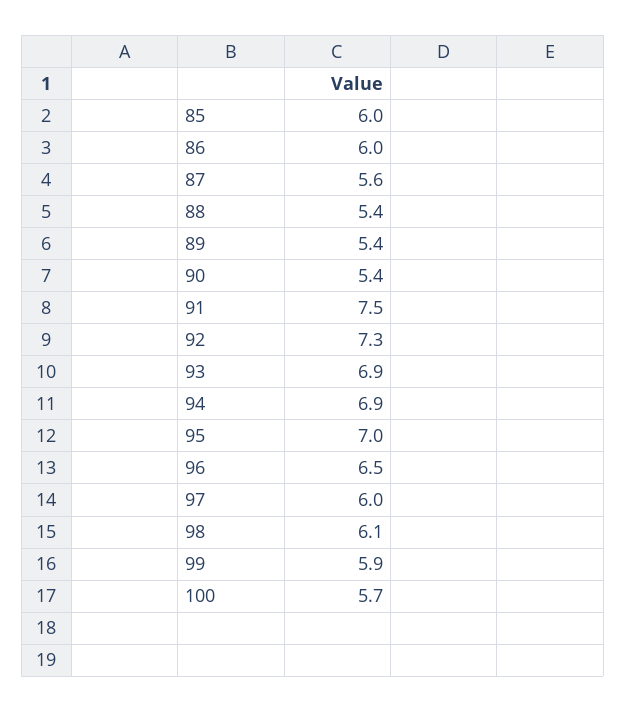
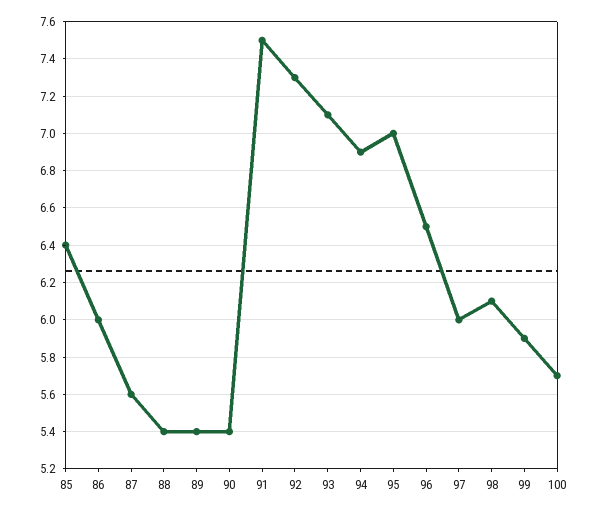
  {
-   "85": 6,
+   "85": 6.4,
    "86": 6,
    "87": 5.6,
    "88": 5.4,
    "89": 5.4,
    "90": 5.4,
    "91": 7.5,
    "92": 7.3,
-   "93": 6.9,
+   "93": 7.1,
    "94": 6.9,
    "95": 7,
    "96": 6.5,
    "97": 6,
    "98": 6.1,
    "99": 5.9,
    "100": 5.7
  }

